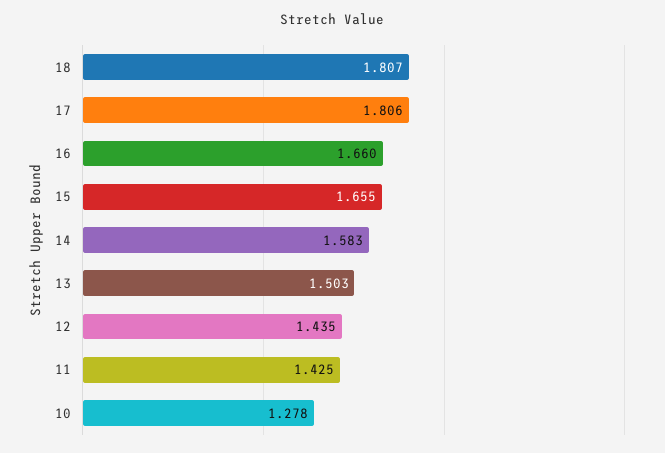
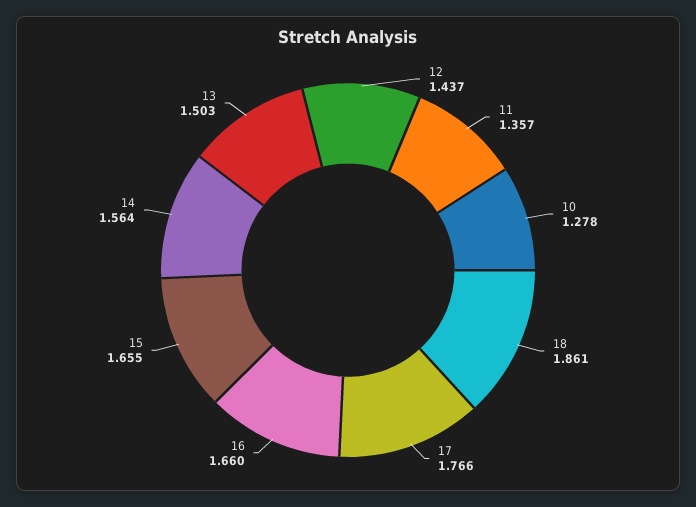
  {
-   "18": 1.807,
+   "18": 1.861,
-   "17": 1.806,
+   "17": 1.766,
    "16": 1.66,
    "15": 1.655,
-   "14": 1.583,
+   "14": 1.564,
    "13": 1.503,
-   "12": 1.435,
+   "12": 1.437,
-   "11": 1.425,
+   "11": 1.357,
    "10": 1.278
  }

